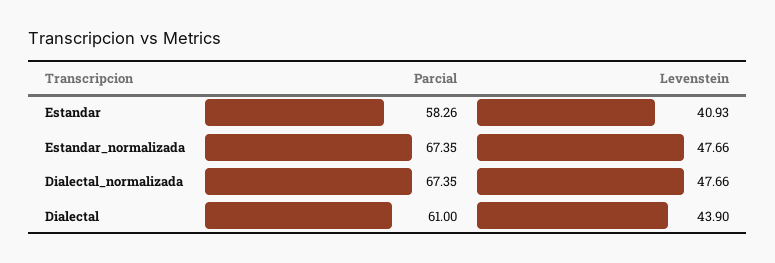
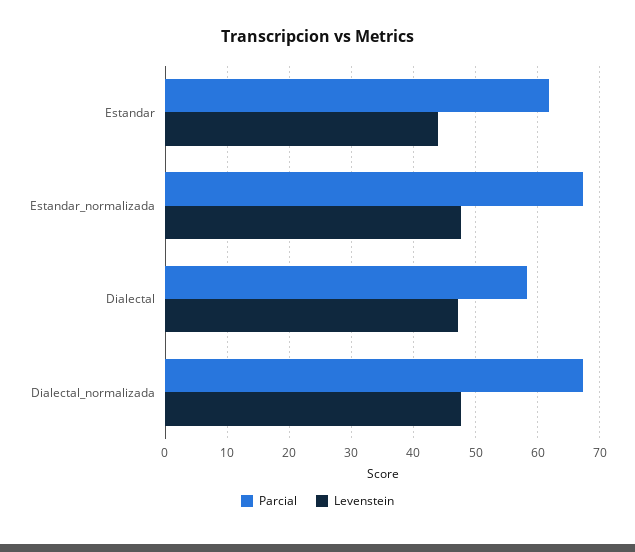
  {
    "Parcial": {
-     "Estandar": 58.26,
+     "Estandar": 62,
      "Estandar_normalizada": 67.35,
      "Dialectal_normalizada": 67.35,
-     "Dialectal": 61
+     "Dialectal": 58
    },
    "Levenstein": {
-     "Estandar": 40.93,
+     "Estandar": 44,
      "Estandar_normalizada": 47.66,
      "Dialectal_normalizada": 47.66,
-     "Dialectal": 43.9
+     "Dialectal": 47
    }
  }

